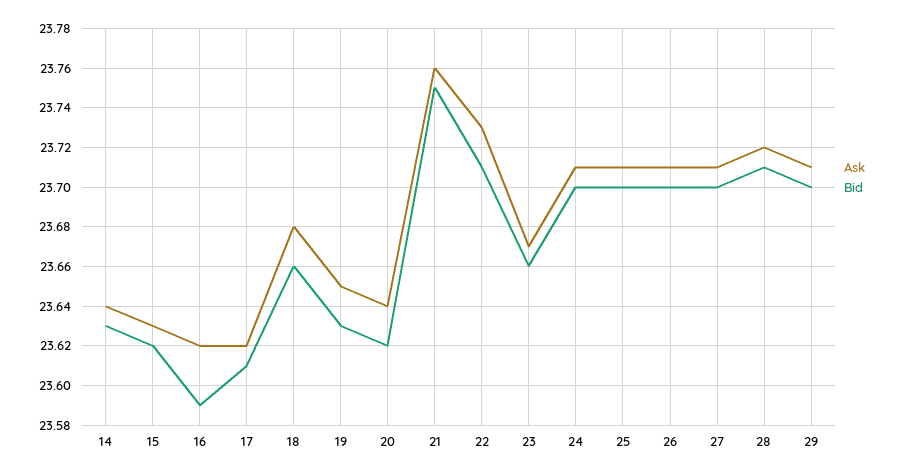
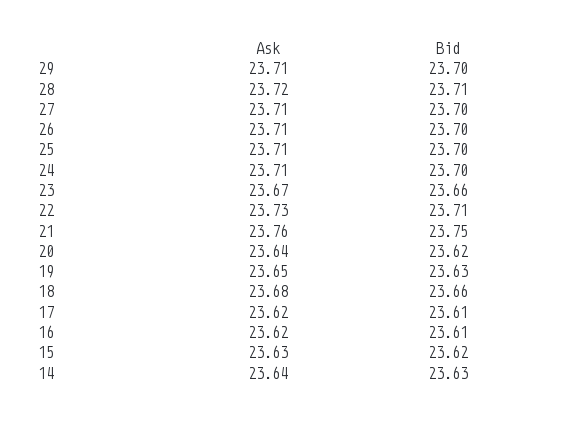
  {
    "Ask": {
      "14": 23.64,
      "15": 23.63,
      "16": 23.62,
      "17": 23.62,
      "18": 23.68,
      "19": 23.65,
      "20": 23.64,
      "21": 23.76,
      "22": 23.73,
      "23": 23.67,
      "24": 23.71,
      "25": 23.71,
      "26": 23.71,
      "27": 23.71,
      "28": 23.72,
      "29": 23.71
    },
    "Bid": {
      "14": 23.63,
      "15": 23.62,
-     "16": 23.59,
+     "16": 23.61,
      "17": 23.61,
      "18": 23.66,
      "19": 23.63,
      "20": 23.62,
      "21": 23.75,
      "22": 23.71,
      "23": 23.66,
      "24": 23.7,
      "25": 23.7,
      "26": 23.7,
      "27": 23.7,
      "28": 23.71,
      "29": 23.7
    }
  }

